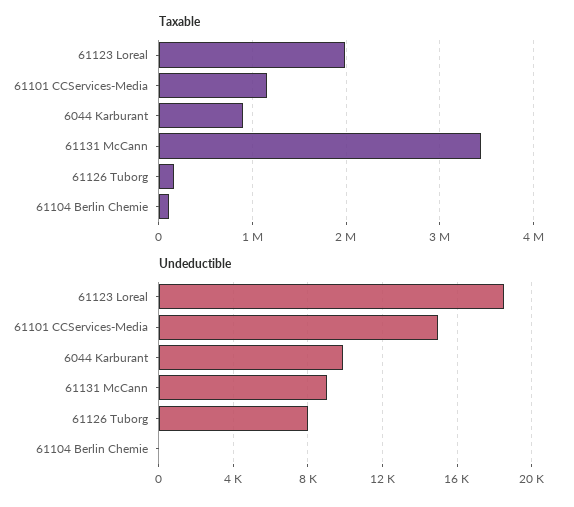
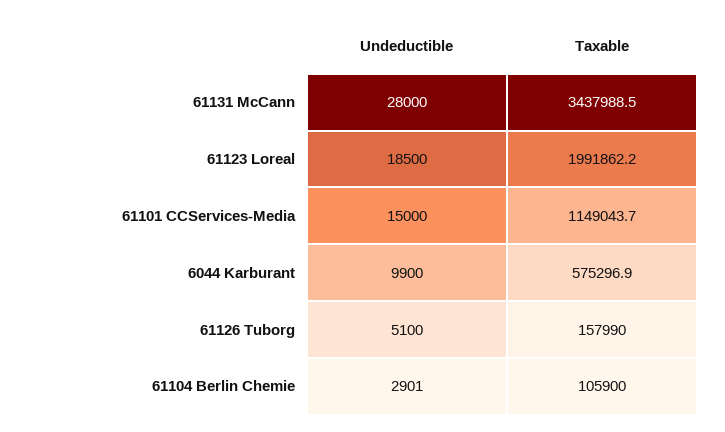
  {
    "Taxable": {
      "61123 Loreal": 1991862.2,
      "61101 CCServices-Media": 1149043.7,
-     "6044 Karburant": 900000,
+     "6044 Karburant": 575296.9,
      "61131 McCann": 3437988.5,
      "61126 Tuborg": 157990,
      "61104 Berlin Chemie": 105900
    },
    "Undeductible": {
      "61123 Loreal": 18500,
      "61101 CCServices-Media": 15000,
      "6044 Karburant": 9900,
-     "61131 McCann": 9000,
+     "61131 McCann": 28000,
-     "61126 Tuborg": 8000,
+     "61126 Tuborg": 5100,
-     "61104 Berlin Chemie": 0
+     "61104 Berlin Chemie": 2901
    }
  }

